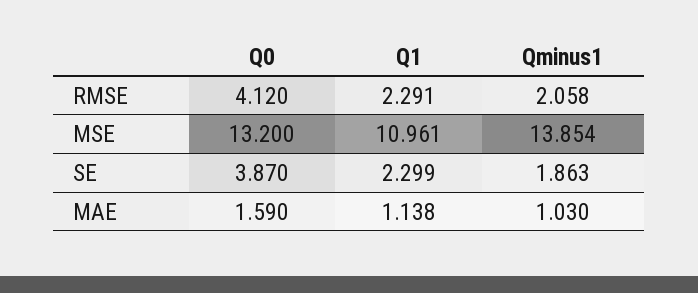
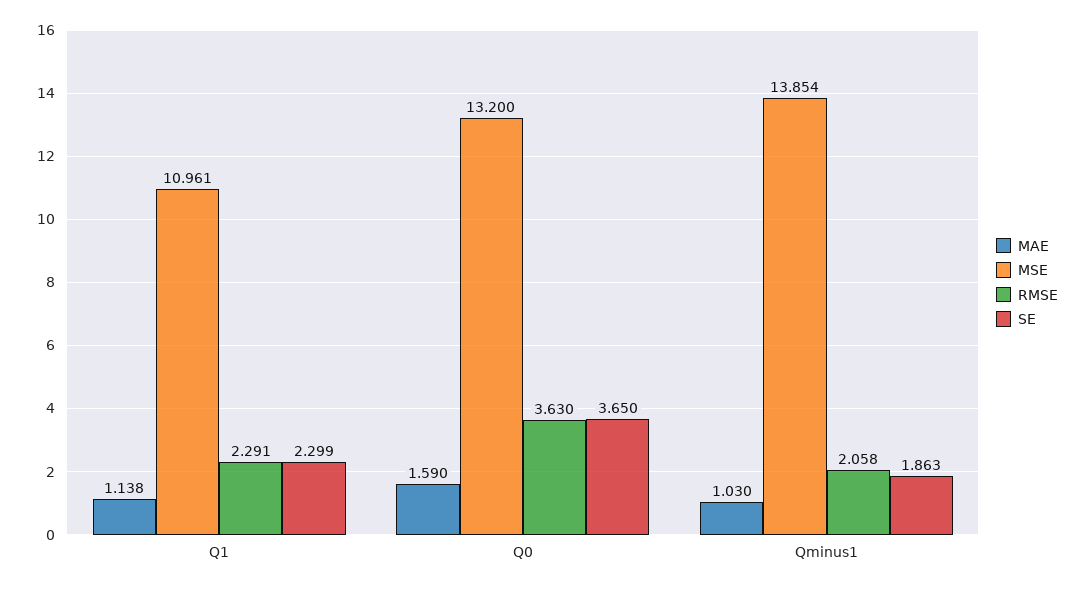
  {
    "RMSE": {
-     "Q0": 4.12,
+     "Q0": 3.63,
      "Q1": 2.291,
      "Qminus1": 2.058
    },
    "MSE": {
      "Q0": 13.2,
      "Q1": 10.961,
      "Qminus1": 13.854
    },
    "SE": {
-     "Q0": 3.87,
+     "Q0": 3.65,
      "Q1": 2.299,
      "Qminus1": 1.863
    },
    "MAE": {
      "Q0": 1.59,
      "Q1": 1.138,
      "Qminus1": 1.03
    }
  }

